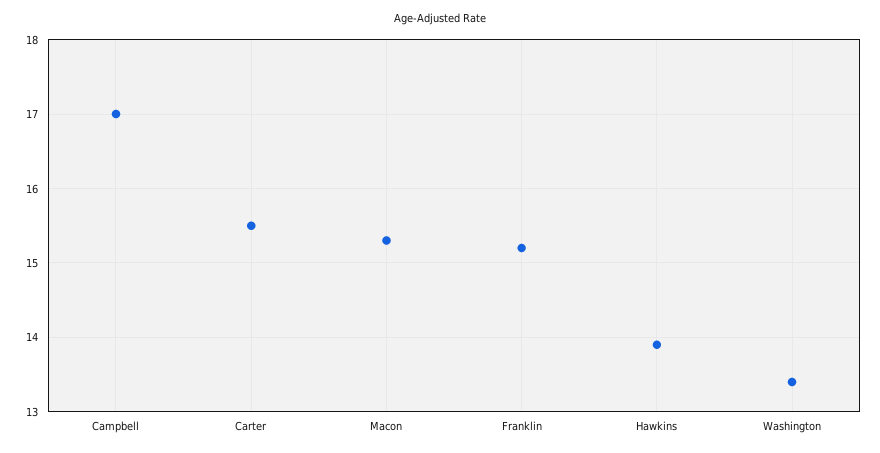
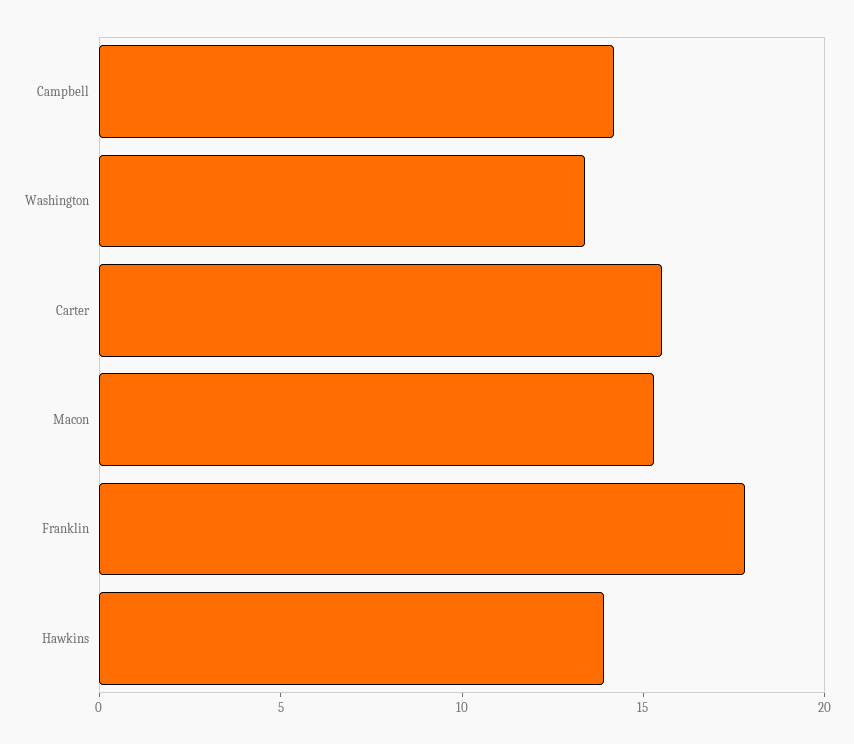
  {
-   "Campbell": 17,
+   "Campbell": 14,
    "Carter": 15.5,
    "Macon": 15.3,
-   "Franklin": 15.2,
+   "Franklin": 18,
    "Hawkins": 13.9,
    "Washington": 13.4
  }

